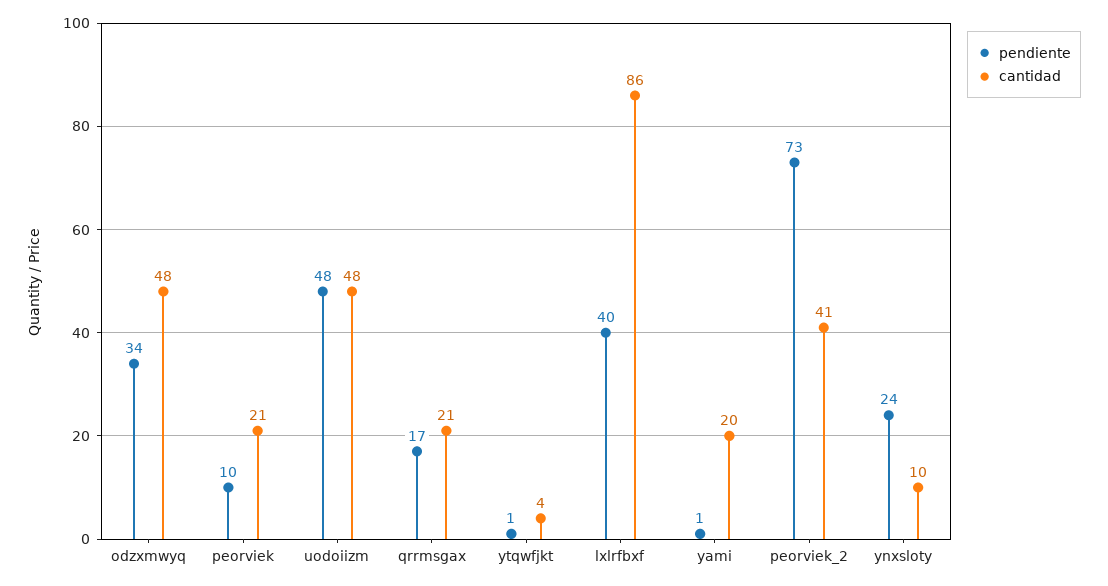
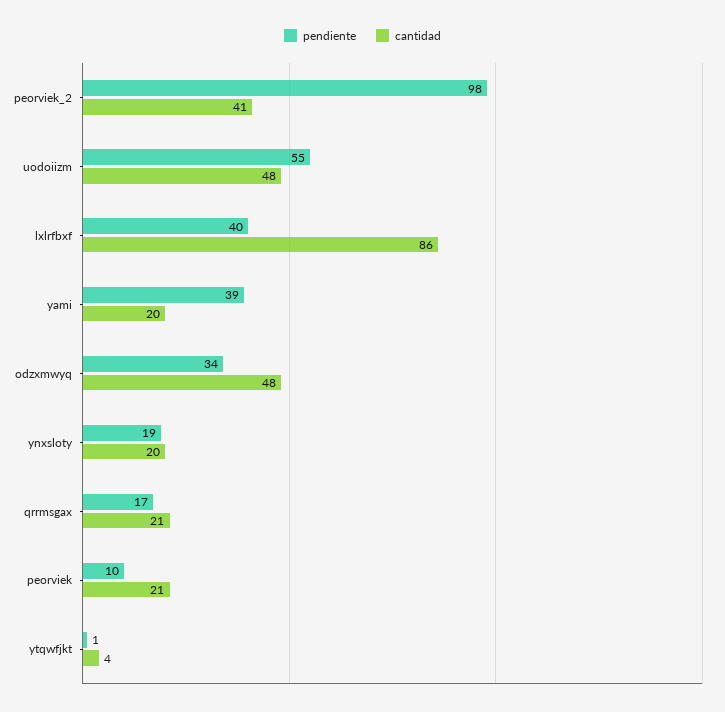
  {
    "pendiente": {
      "odzxmwyq": 34,
      "peorviek": 10,
-     "uodoiizm": 48,
+     "uodoiizm": 55,
      "qrrmsgax": 17,
      "ytqwfjkt": 1,
      "lxlrfbxf": 40,
-     "yami": 1,
+     "yami": 39,
-     "peorviek_2": 73,
+     "peorviek_2": 98,
-     "ynxsloty": 24
+     "ynxsloty": 19
    },
    "cantidad": {
      "odzxmwyq": 48,
      "peorviek": 21,
      "uodoiizm": 48,
      "qrrmsgax": 21,
      "ytqwfjkt": 4,
      "lxlrfbxf": 86,
      "yami": 20,
      "peorviek_2": 41,
-     "ynxsloty": 10
+     "ynxsloty": 20
    }
  }

